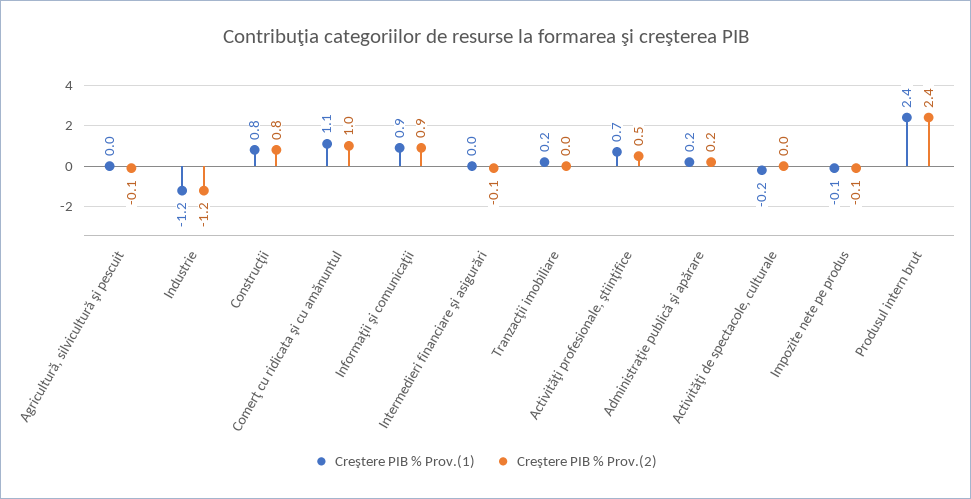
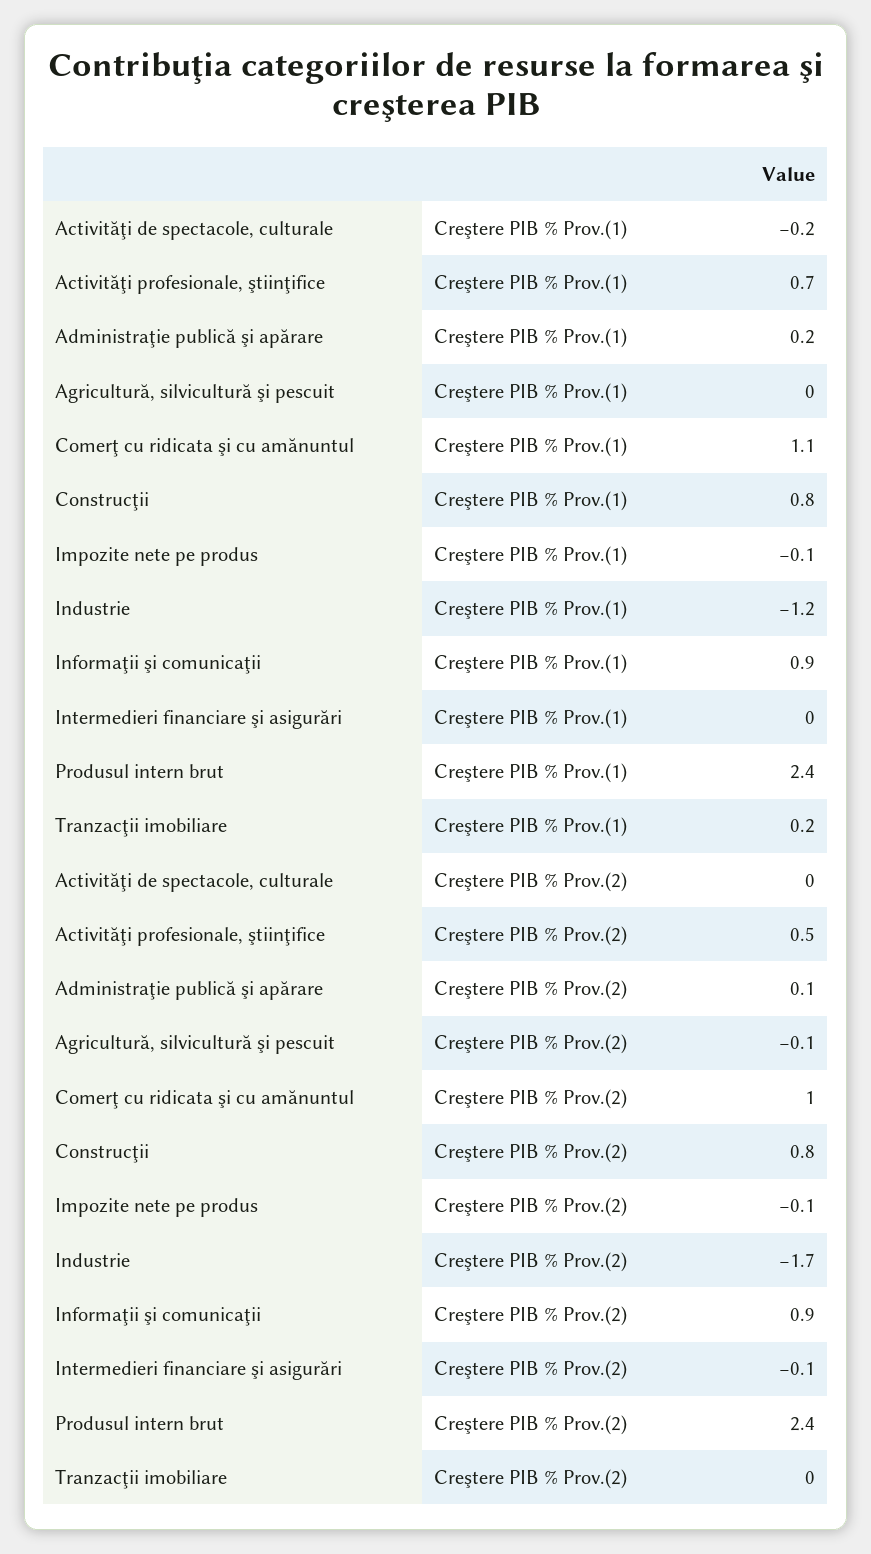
  {
    "Creştere PIB % Prov.(1)": {
      "Agricultură, silvicultură şi pescuit": 0,
      "Industrie": -1.2,
      "Construcţii": 0.8,
      "Comerţ cu ridicata şi cu amănuntul": 1.1,
      "Informaţii şi comunicaţii": 0.9,
      "Intermedieri financiare şi asigurări": 0,
      "Tranzacţii imobiliare": 0.2,
      "Activităţi profesionale, ştiinţifice": 0.7,
      "Administraţie publică şi apărare": 0.2,
      "Activităţi de spectacole, culturale": -0.2,
      "Impozite nete pe produs": -0.1,
      "Produsul intern brut": 2.4
    },
    "Creştere PIB % Prov.(2)": {
      "Agricultură, silvicultură şi pescuit": -0.1,
-     "Industrie": -1.2,
+     "Industrie": -1.7,
      "Construcţii": 0.8,
      "Comerţ cu ridicata şi cu amănuntul": 1,
      "Informaţii şi comunicaţii": 0.9,
      "Intermedieri financiare şi asigurări": -0.1,
      "Tranzacţii imobiliare": 0,
      "Activităţi profesionale, ştiinţifice": 0.5,
-     "Administraţie publică şi apărare": 0.2,
+     "Administraţie publică şi apărare": 0.1,
      "Activităţi de spectacole, culturale": 0,
      "Impozite nete pe produs": -0.1,
      "Produsul intern brut": 2.4
    }
  }

